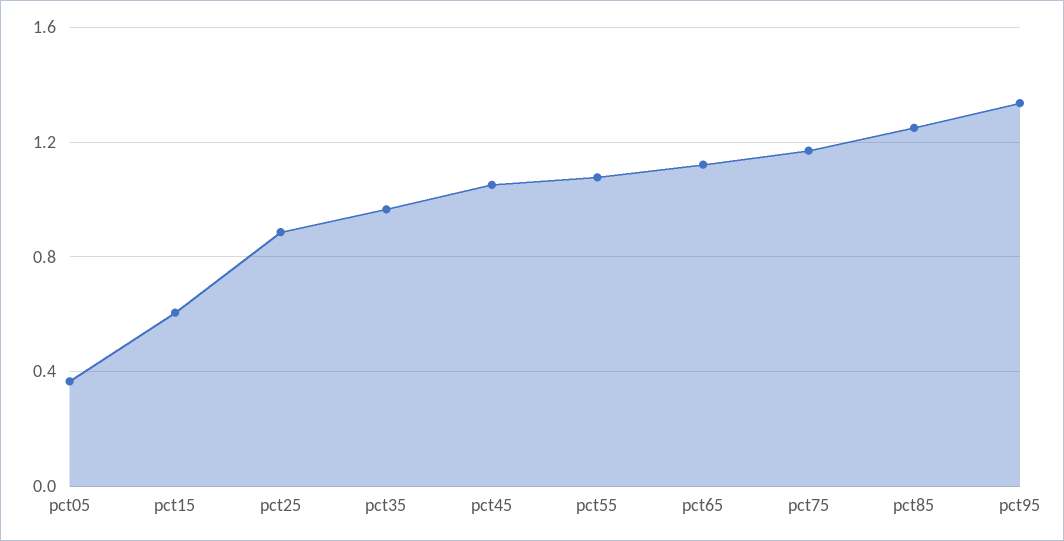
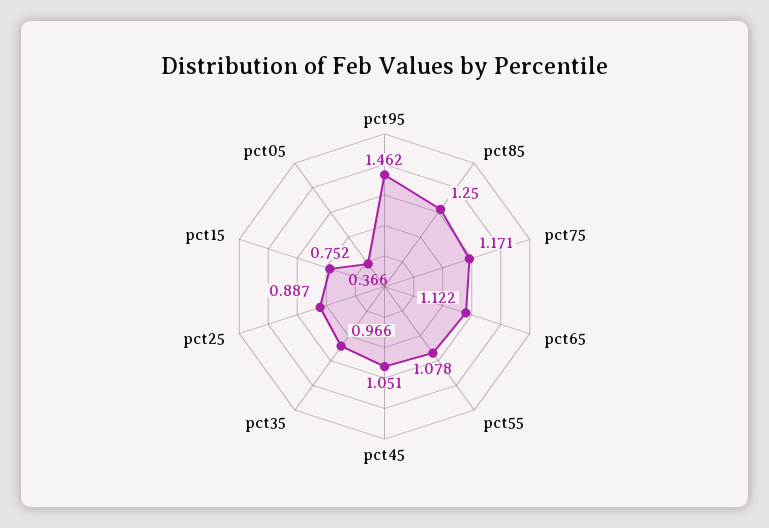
  {
    "pct05": 0.366,
-   "pct15": 0.6,
+   "pct15": 0.752,
    "pct25": 0.887,
    "pct35": 0.966,
    "pct45": 1.051,
    "pct55": 1.078,
    "pct65": 1.122,
    "pct75": 1.171,
    "pct85": 1.25,
-   "pct95": 1.35
+   "pct95": 1.462
  }

